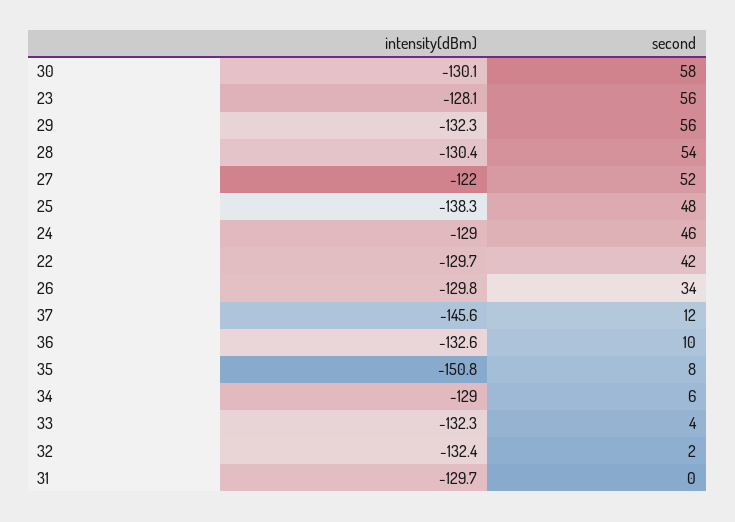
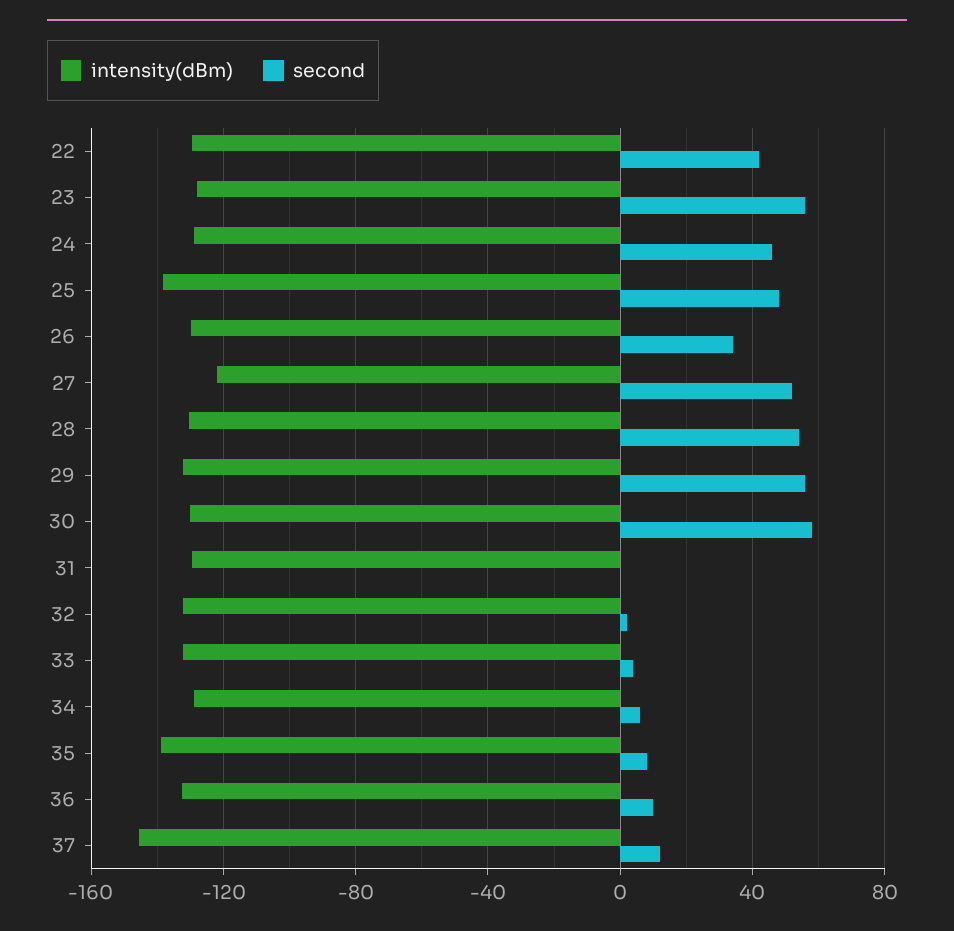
  {
    "intensity(dBm)": {
      "30": -130.1,
      "23": -128.1,
      "29": -132.3,
      "28": -130.4,
      "27": -122,
      "25": -138.3,
      "24": -129,
      "22": -129.7,
      "26": -129.8,
      "37": -145.6,
      "36": -132.6,
-     "35": -150.8,
+     "35": -140,
      "34": -129,
      "33": -132.3,
      "32": -132.4,
      "31": -129.7
    },
    "second": {
      "30": 58,
      "23": 56,
      "29": 56,
      "28": 54,
      "27": 52,
      "25": 48,
      "24": 46,
      "22": 42,
      "26": 34,
      "37": 12,
      "36": 10,
      "35": 8,
      "34": 6,
      "33": 4,
      "32": 2,
      "31": 0
    }
  }

